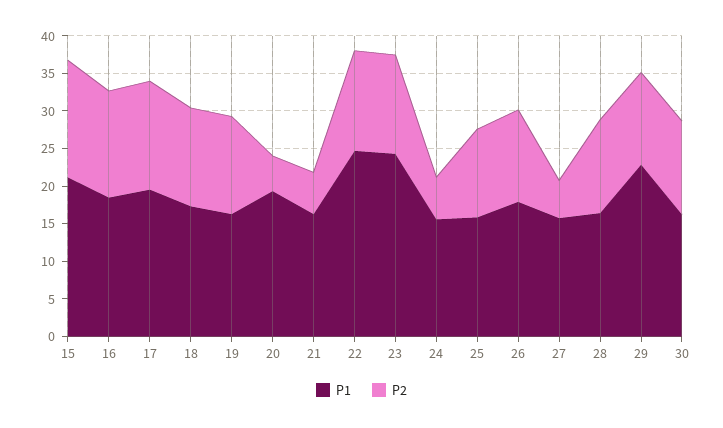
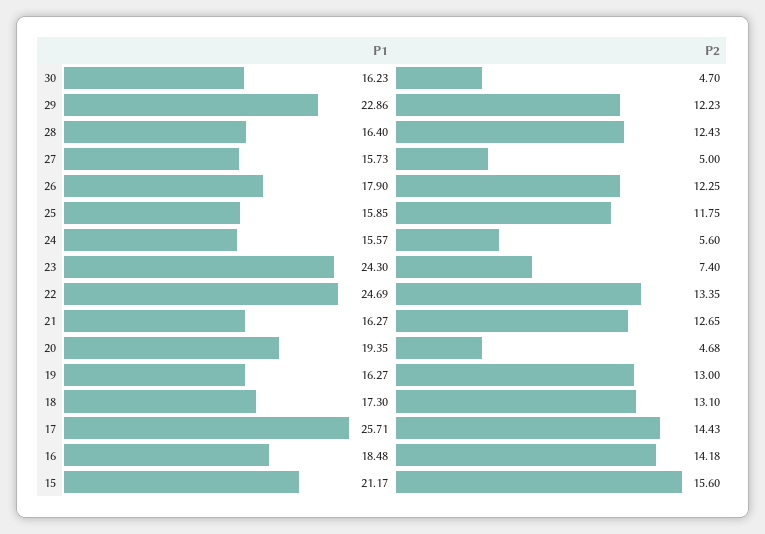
  {
    "P1": {
      "15": 21.17,
      "16": 18.48,
-     "17": 20,
+     "17": 25.71,
      "18": 17.3,
      "19": 16.27,
      "20": 19.35,
      "21": 16.27,
      "22": 24.69,
      "23": 24.3,
      "24": 15.57,
      "25": 15.85,
      "26": 17.9,
      "27": 15.73,
      "28": 16.4,
      "29": 22.86,
      "30": 16.23
    },
    "P2": {
      "15": 15.6,
      "16": 14.18,
      "17": 14.43,
      "18": 13.1,
      "19": 13,
      "20": 4.68,
-     "21": 5,
+     "21": 12.65,
      "22": 13.35,
-     "23": 12.5,
+     "23": 7.4,
      "24": 5.6,
      "25": 11.75,
      "26": 12.25,
      "27": 5,
      "28": 12.43,
      "29": 12.23,
-     "30": 12.5
+     "30": 4.7
    }
  }

